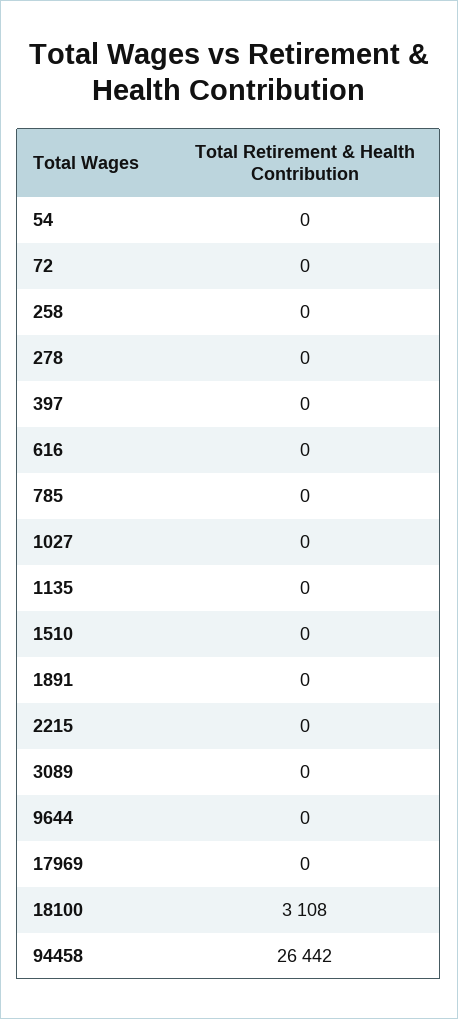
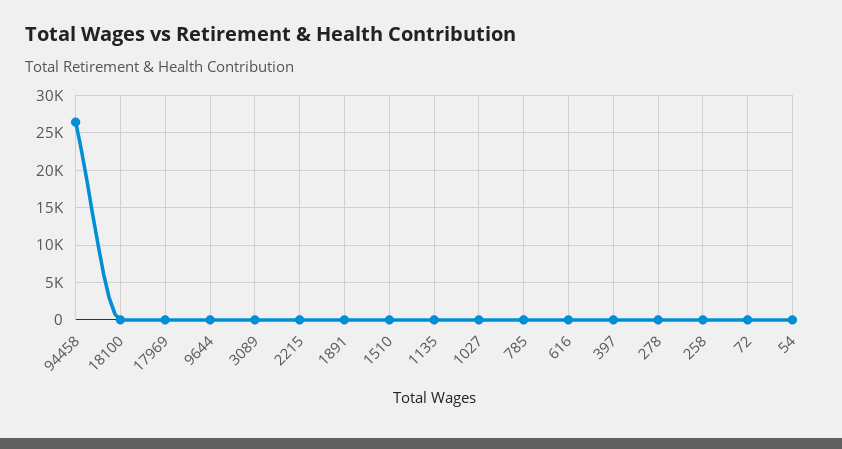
  {
    "54": 0,
    "72": 0,
    "258": 0,
    "278": 0,
    "397": 0,
    "616": 0,
    "785": 0,
    "1027": 0,
    "1135": 0,
    "1510": 0,
    "1891": 0,
    "2215": 0,
    "3089": 0,
    "9644": 0,
    "17969": 0,
-   "18100": 3108,
+   "18100": 0,
    "94458": 26442
  }

